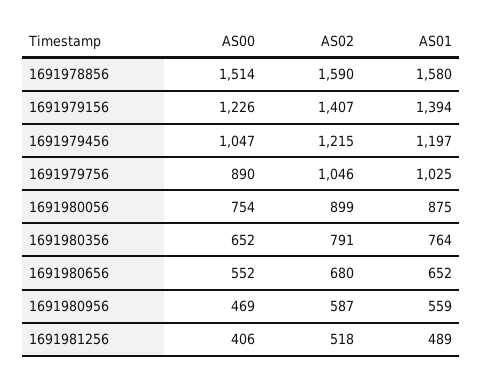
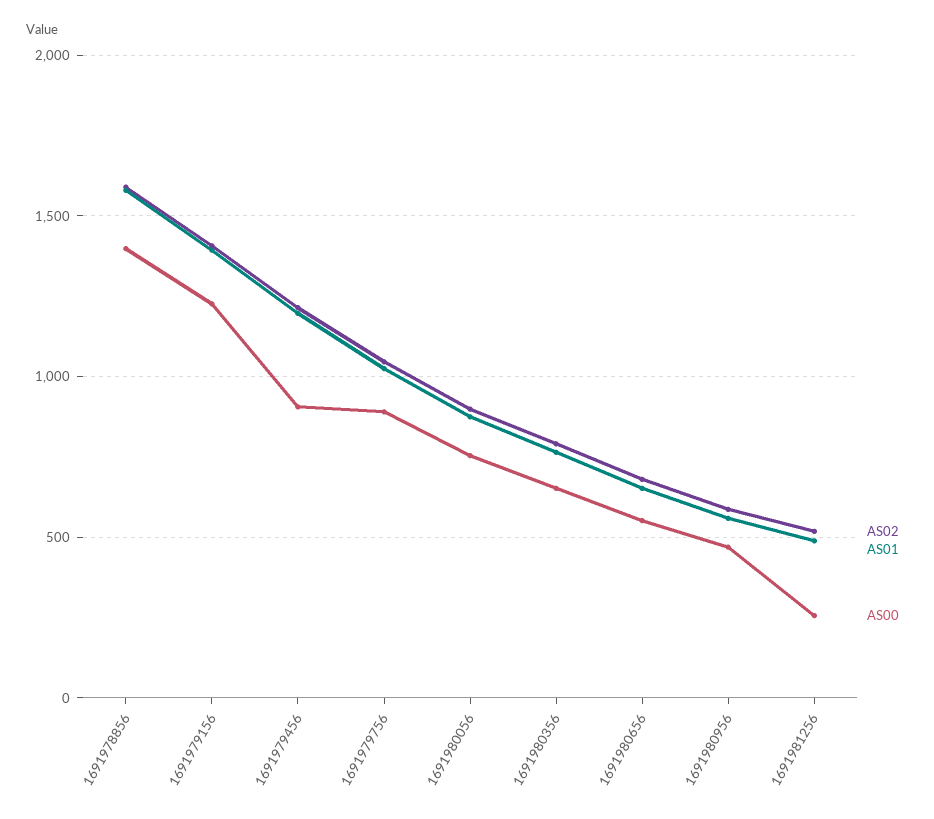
  {
    "AS00": {
-     "1691978856": 1514,
+     "1691978856": 1400,
      "1691979156": 1226,
-     "1691979456": 1047,
+     "1691979456": 900,
      "1691979756": 890,
      "1691980056": 754,
      "1691980356": 652,
      "1691980656": 552,
      "1691980956": 469,
-     "1691981256": 406
+     "1691981256": 250
    },
    "AS02": {
      "1691978856": 1590,
      "1691979156": 1407,
      "1691979456": 1215,
      "1691979756": 1046,
      "1691980056": 899,
      "1691980356": 791,
      "1691980656": 680,
      "1691980956": 587,
      "1691981256": 518
    },
    "AS01": {
      "1691978856": 1580,
      "1691979156": 1394,
      "1691979456": 1197,
      "1691979756": 1025,
      "1691980056": 875,
      "1691980356": 764,
      "1691980656": 652,
      "1691980956": 559,
      "1691981256": 489
    }
  }

